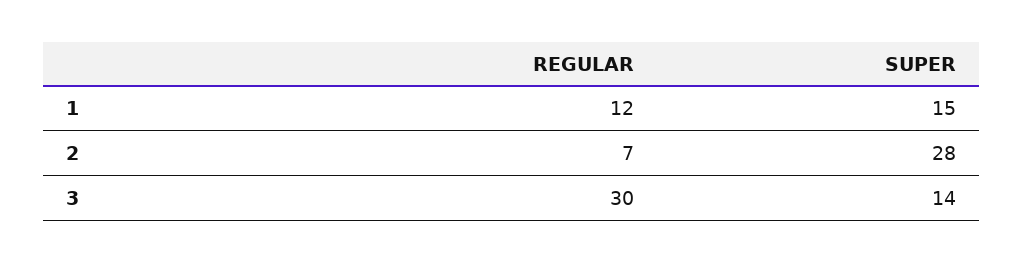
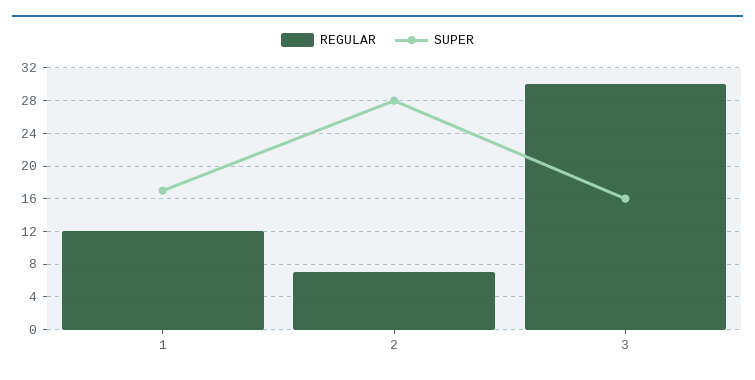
  {
    "REGULAR": {
      "1": 12,
      "2": 7,
      "3": 30
    },
    "SUPER": {
-     "1": 15,
+     "1": 17,
      "2": 28,
-     "3": 14
+     "3": 16
    }
  }

